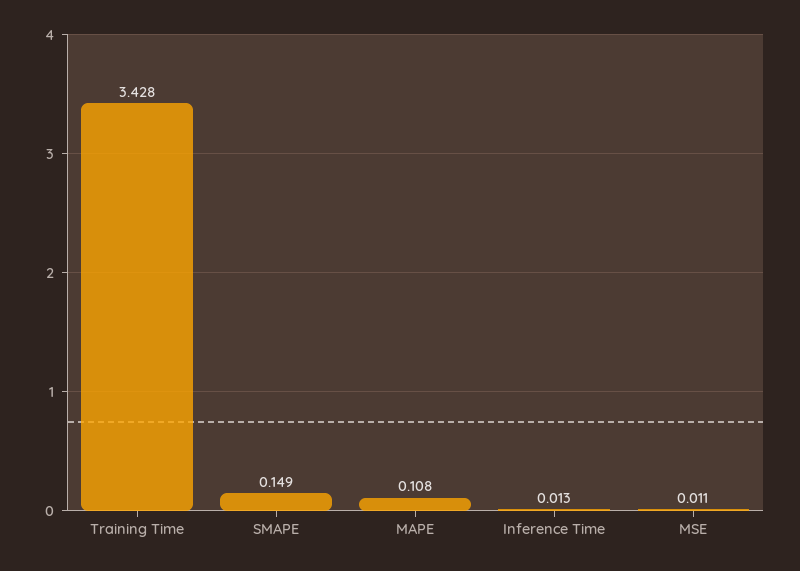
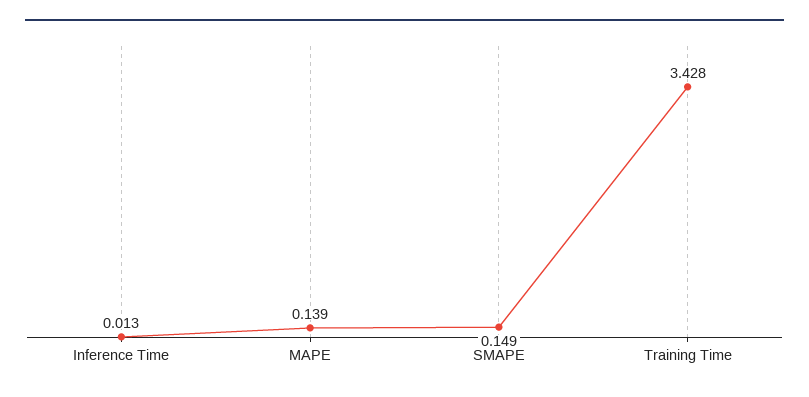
  {
    "Training Time": 3.428,
    "SMAPE": 0.149,
-   "MAPE": 0.108,
+   "MAPE": 0.139,
-   "Inference Time": 0.013,
+   "Inference Time": 0.013
-   "MSE": 0.011
  }

